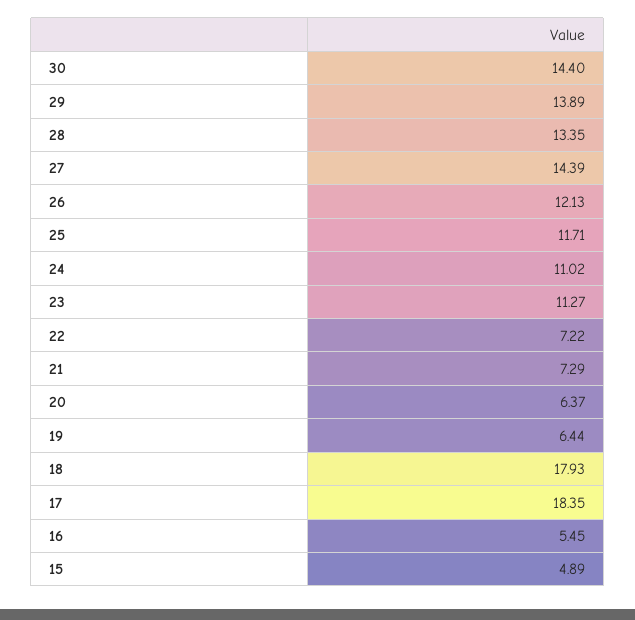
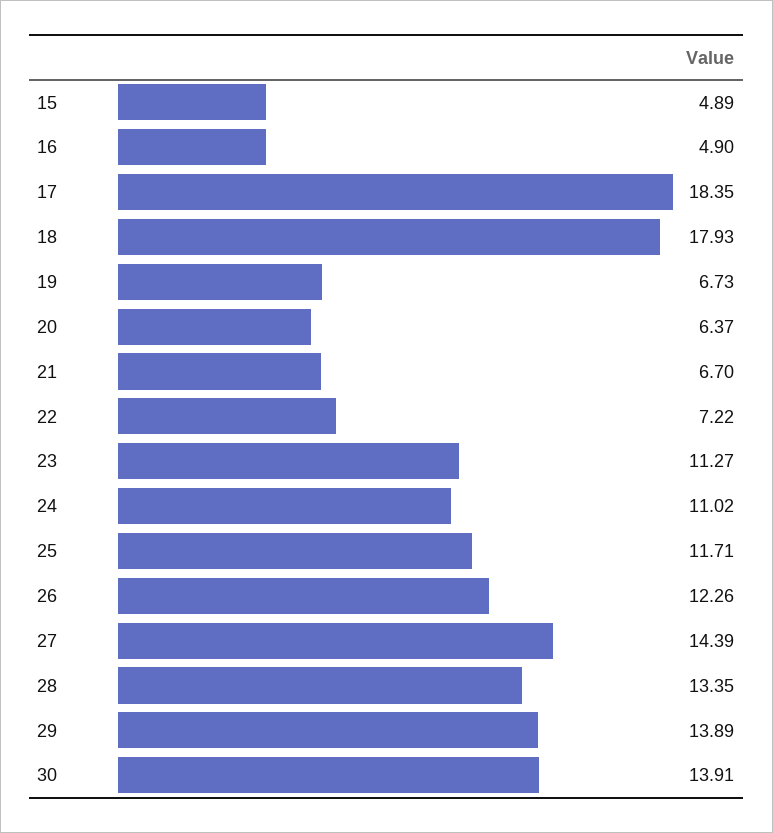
  {
-   "30": 14.4,
+   "30": 13.91,
    "29": 13.89,
    "28": 13.35,
    "27": 14.39,
-   "26": 12.13,
+   "26": 12.26,
    "25": 11.71,
    "24": 11.02,
    "23": 11.27,
    "22": 7.22,
-   "21": 7.29,
+   "21": 6.7,
    "20": 6.37,
-   "19": 6.44,
+   "19": 6.73,
    "18": 17.93,
    "17": 18.35,
-   "16": 5.45,
+   "16": 4.9,
    "15": 4.89
  }

